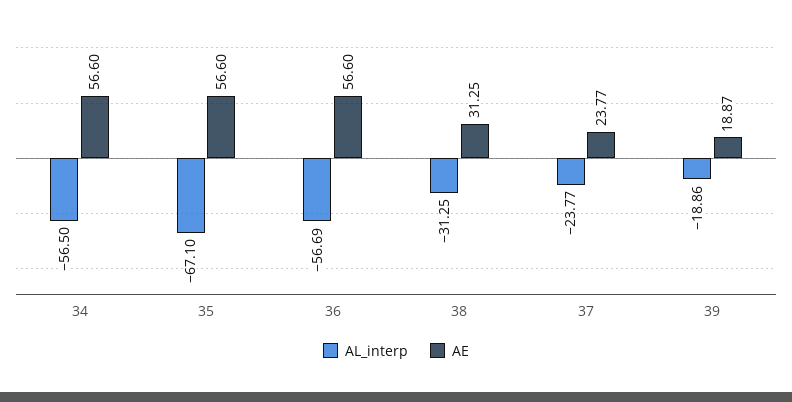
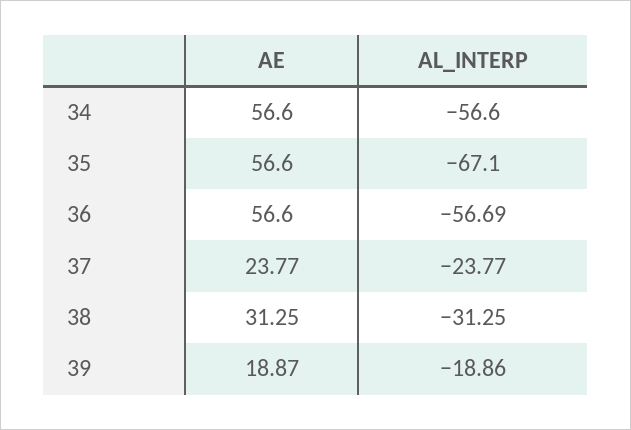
  {
    "AL_interp": {
-     "34": -56.5,
+     "34": -56.6,
      "35": -67.1,
      "36": -56.69,
      "38": -31.25,
      "37": -23.77,
      "39": -18.86
    },
    "AE": {
      "34": 56.6,
      "35": 56.6,
      "36": 56.6,
      "38": 31.25,
      "37": 23.77,
      "39": 18.87
    }
  }

